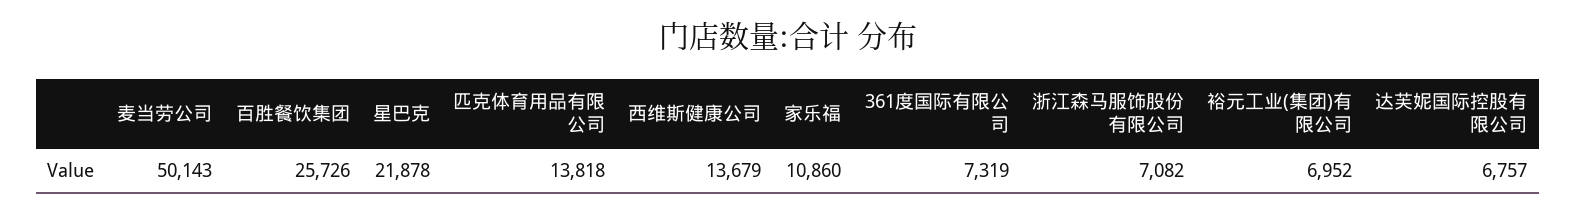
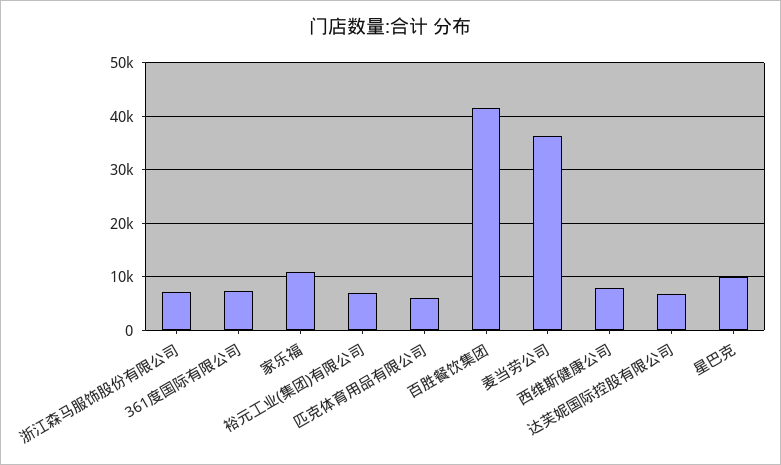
  {
-   "麦当劳公司": 50143,
+   "麦当劳公司": 36000,
-   "百胜餐饮集团": 25726,
+   "百胜餐饮集团": 42000,
-   "星巴克": 21878,
+   "星巴克": 10000,
-   "匹克体育用品有限公司": 13818,
+   "匹克体育用品有限公司": 6000,
-   "西维斯健康公司": 13679,
+   "西维斯健康公司": 8000,
    "家乐福": 10860,
    "361度国际有限公司": 7319,
    "浙江森马服饰股份有限公司": 7082,
    "裕元工业(集团)有限公司": 6952,
    "达芙妮国际控股有限公司": 6757
  }

